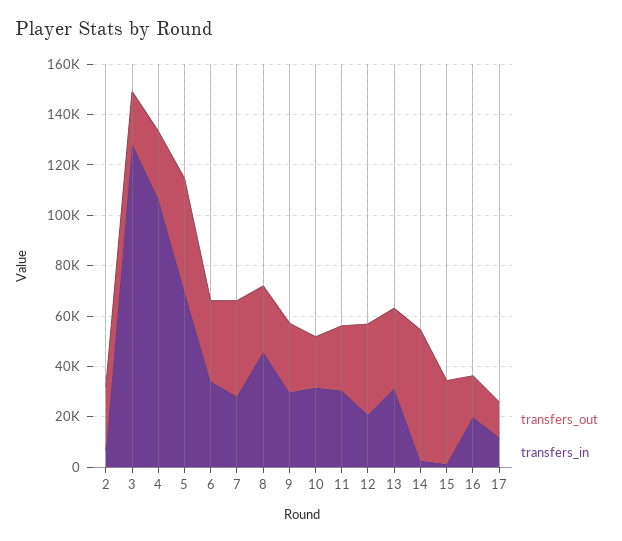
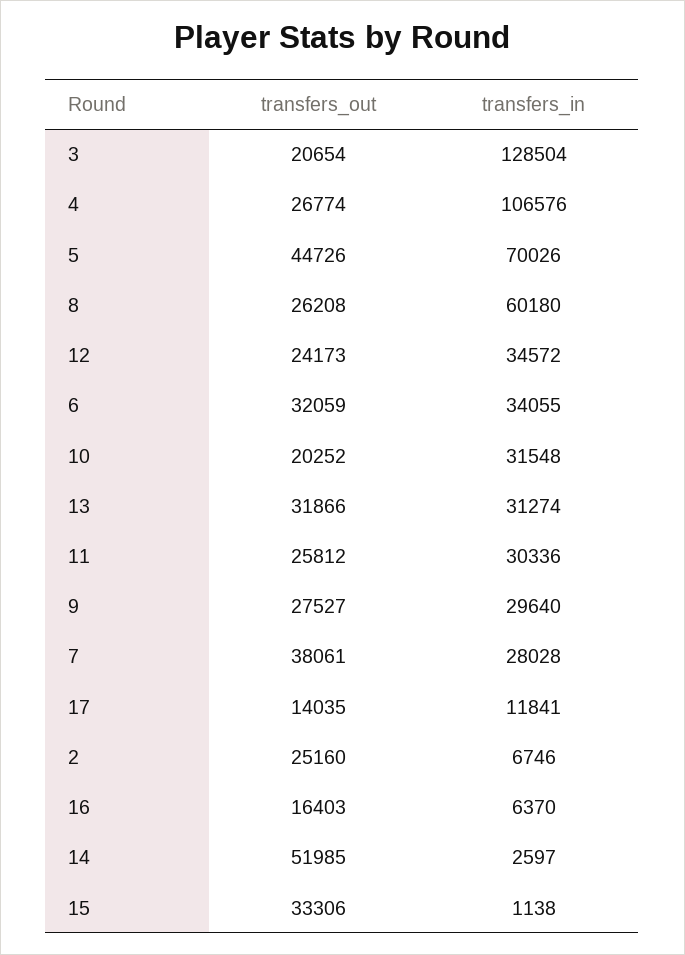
  {
    "transfers_out": {
      "2": 25160,
      "3": 20654,
      "4": 26774,
      "5": 44726,
      "6": 32059,
      "7": 38061,
      "8": 26208,
      "9": 27527,
      "10": 20252,
      "11": 25812,
-     "12": 35000,
+     "12": 24173,
      "13": 31866,
      "14": 51985,
      "15": 33306,
      "16": 16403,
      "17": 14035
    },
    "transfers_in": {
      "2": 6746,
      "3": 128504,
      "4": 106576,
      "5": 70026,
      "6": 34055,
      "7": 28028,
-     "8": 45000,
+     "8": 60180,
      "9": 29640,
      "10": 31548,
      "11": 30336,
-     "12": 20000,
+     "12": 34572,
      "13": 31274,
      "14": 2597,
      "15": 1138,
-     "16": 20000,
+     "16": 6370,
      "17": 11841
    }
  }

